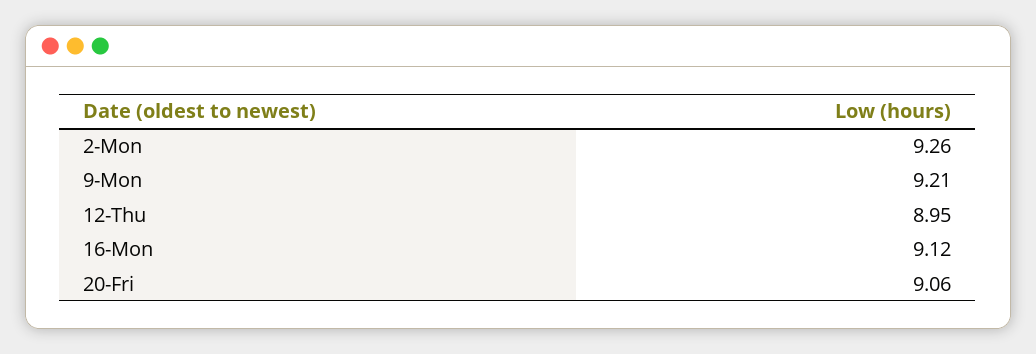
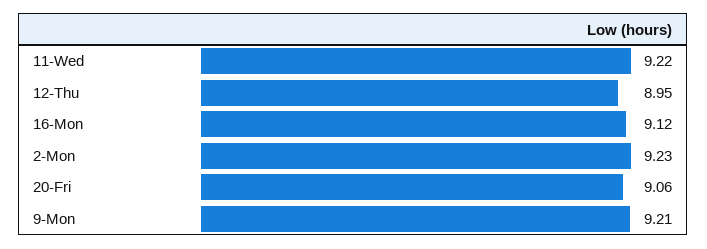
  {
-   "2-Mon": 9.26,
+   "2-Mon": 9.23,
    "9-Mon": 9.21,
    "12-Thu": 8.95,
    "16-Mon": 9.12,
-   "20-Fri": 9.06
+   "20-Fri": 9.06,
+   "11-Wed": 9.22
  }

